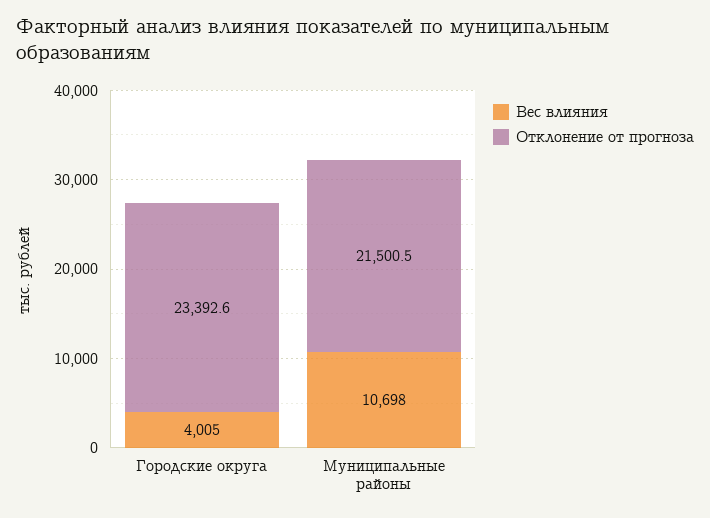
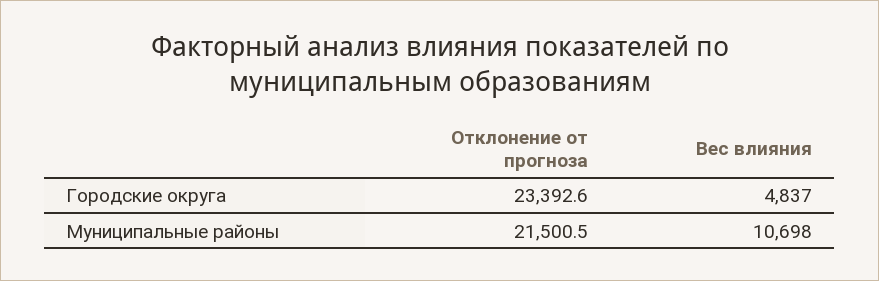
  {
    "Вес влияния": {
-     "Городские округа": 4005,
+     "Городские округа": 4837,
      "Муниципальные районы": 10698
    },
    "Отклонение от прогноза": {
      "Городские округа": 23392.6,
      "Муниципальные районы": 21500.5
    }
  }

